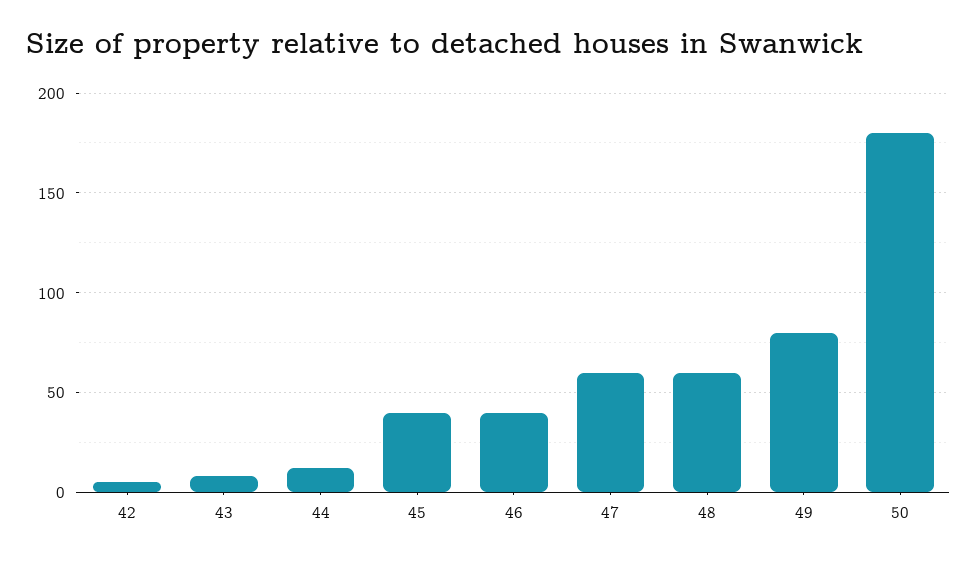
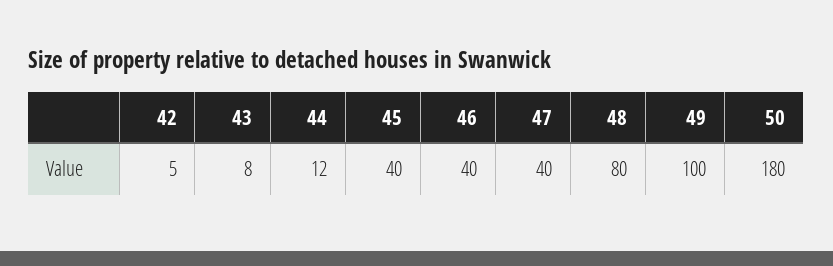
  {
    "42": 5,
    "43": 8,
    "44": 12,
    "45": 40,
    "46": 40,
-   "47": 60,
+   "47": 40,
-   "48": 60,
+   "48": 80,
-   "49": 80,
+   "49": 100,
    "50": 180
  }

